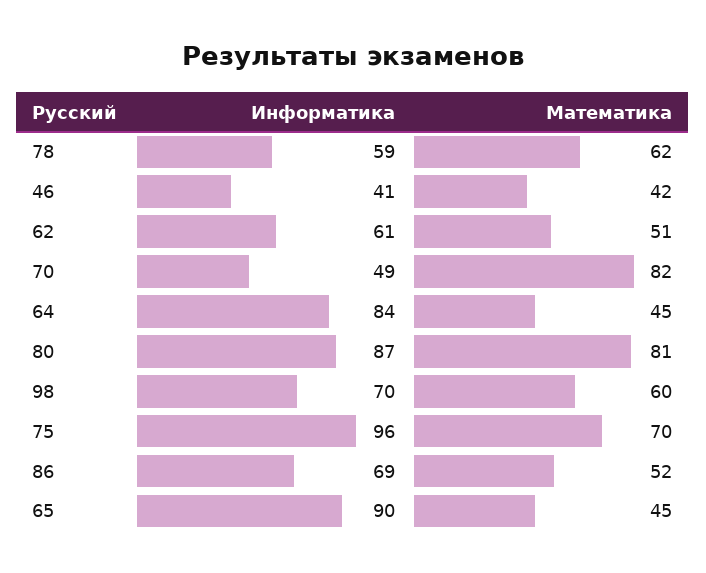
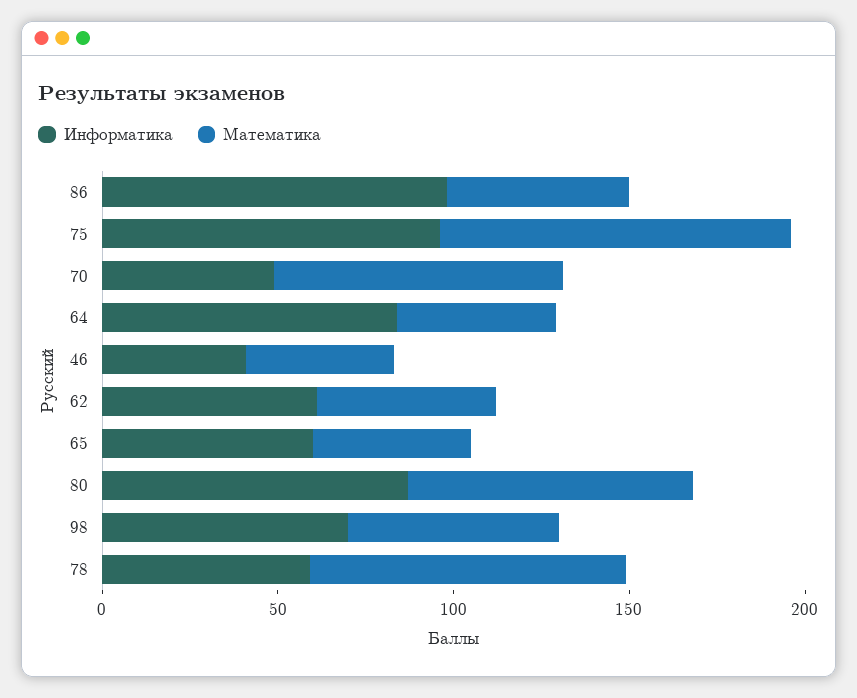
  {
    "Информатика": {
      "78": 59,
      "46": 41,
      "62": 61,
      "70": 49,
      "64": 84,
      "80": 87,
      "98": 70,
      "75": 96,
-     "86": 69,
+     "86": 100,
-     "65": 90
+     "65": 60
    },
    "Математика": {
-     "78": 62,
+     "78": 90,
      "46": 42,
      "62": 51,
      "70": 82,
      "64": 45,
      "80": 81,
      "98": 60,
-     "75": 70,
+     "75": 100,
      "86": 52,
      "65": 45
    }
  }

